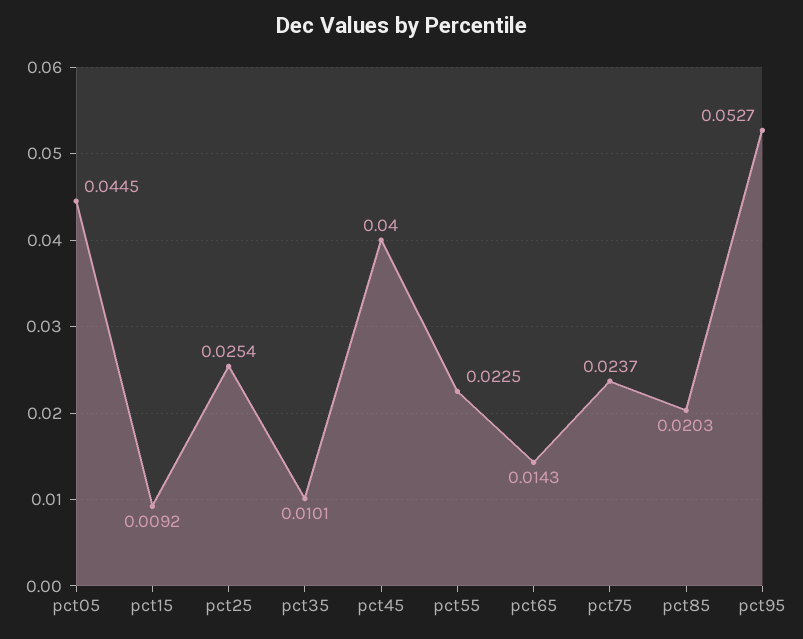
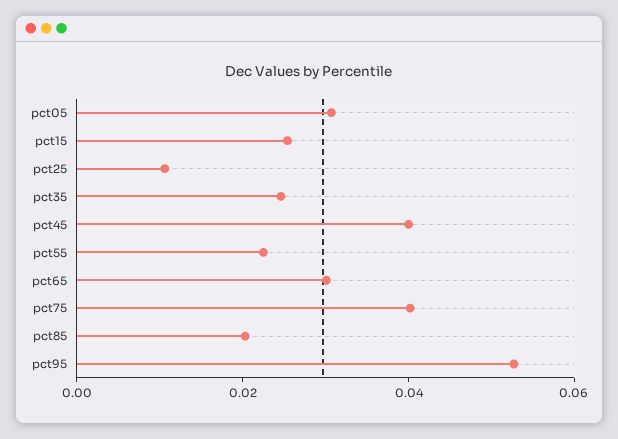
  {
-   "pct05": 0.0445,
+   "pct05": 0.03,
-   "pct15": 0.0092,
+   "pct15": 0.025,
-   "pct25": 0.0254,
+   "pct25": 0.01,
-   "pct35": 0.0101,
+   "pct35": 0.025,
    "pct45": 0.04,
    "pct55": 0.0225,
-   "pct65": 0.0143,
+   "pct65": 0.03,
-   "pct75": 0.0237,
+   "pct75": 0.04,
    "pct85": 0.0203,
    "pct95": 0.0527
  }

